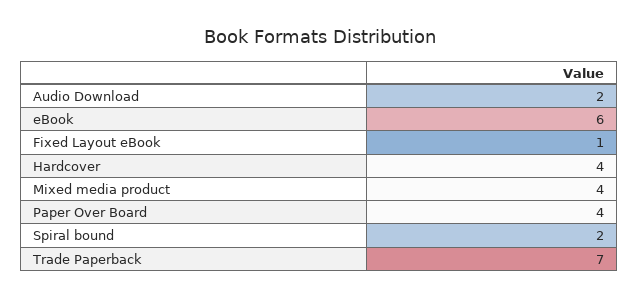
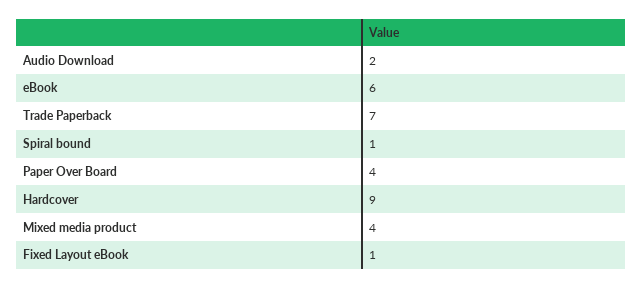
  {
    "Audio Download": 2,
    "eBook": 6,
    "Fixed Layout eBook": 1,
-   "Hardcover": 4,
+   "Hardcover": 9,
    "Mixed media product": 4,
    "Paper Over Board": 4,
-   "Spiral bound": 2,
+   "Spiral bound": 1,
    "Trade Paperback": 7
  }

